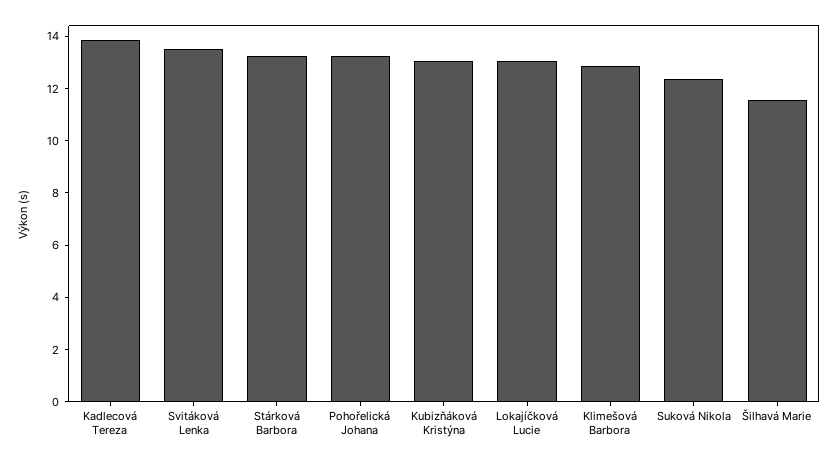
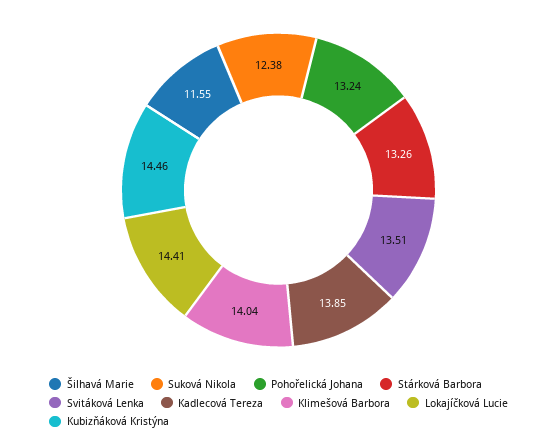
  {
    "Kadlecová Tereza": 13.85,
    "Svitáková Lenka": 13.51,
    "Stárková Barbora": 13.26,
    "Pohořelická Johana": 13.24,
-   "Kubizňáková Kristýna": 13,
+   "Kubizňáková Kristýna": 14.46,
-   "Lokajíčková Lucie": 13,
+   "Lokajíčková Lucie": 14.41,
-   "Klimešová Barbora": 13,
+   "Klimešová Barbora": 14.04,
    "Suková Nikola": 12.38,
    "Šilhavá Marie": 11.55
  }

